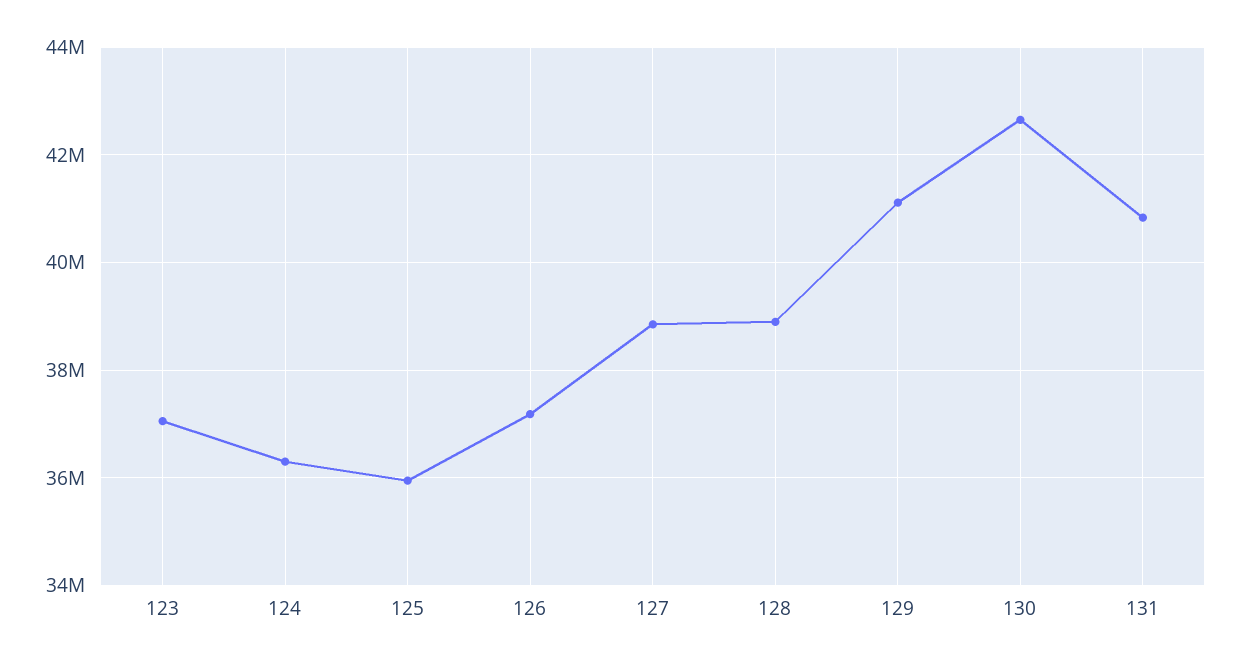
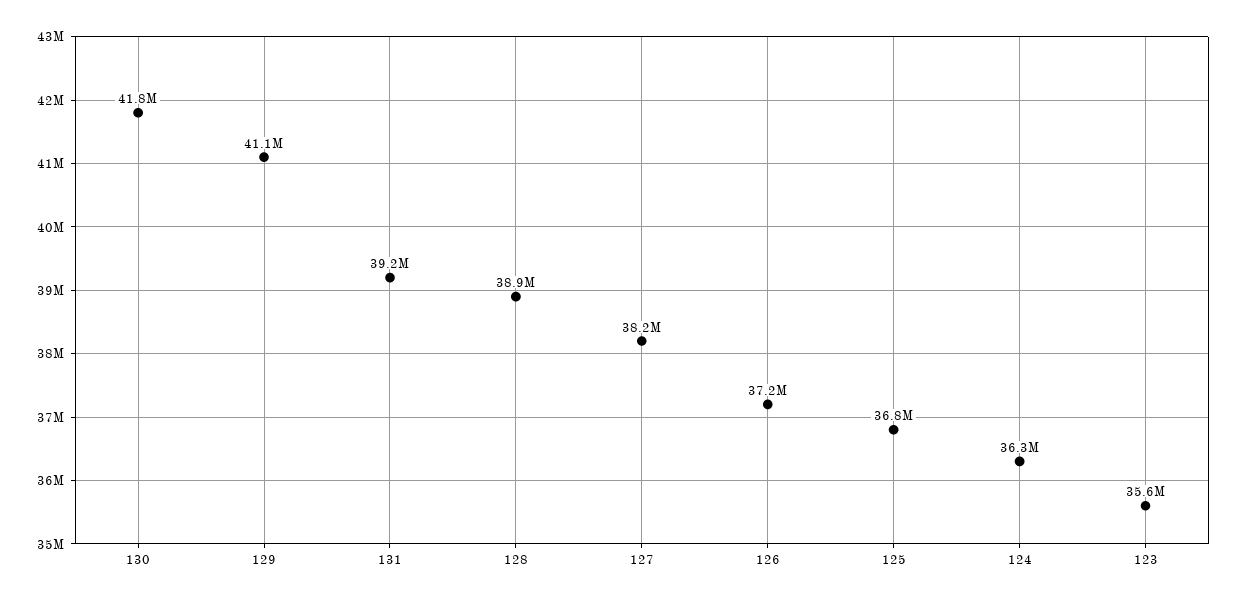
  {
-   "123": 37000000,
+   "123": 35600000,
    "124": 36300000,
-   "125": 36000000,
+   "125": 36800000,
    "126": 37200000,
-   "127": 38800000,
+   "127": 38200000,
    "128": 38900000,
    "129": 41100000,
-   "130": 42600000,
+   "130": 41800000,
-   "131": 40800000
+   "131": 39200000
  }

